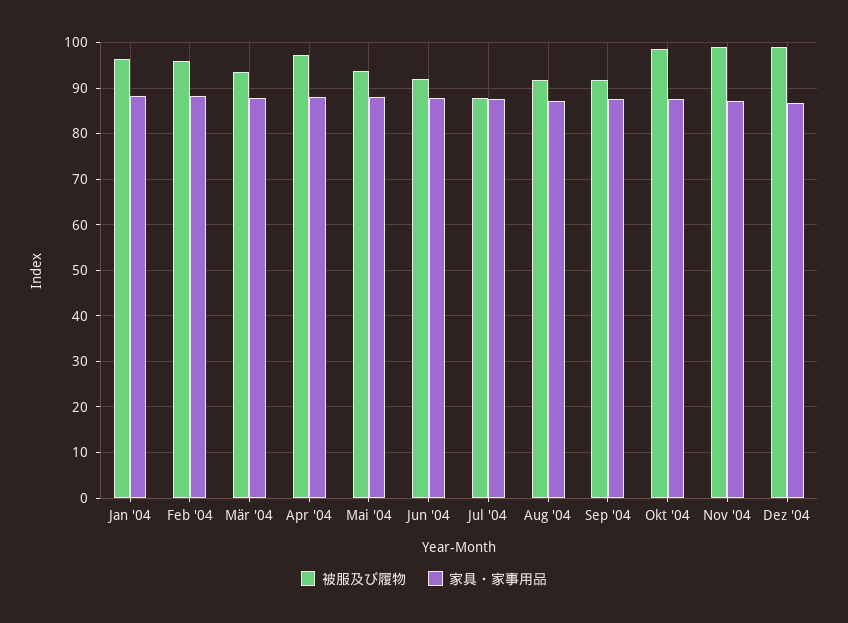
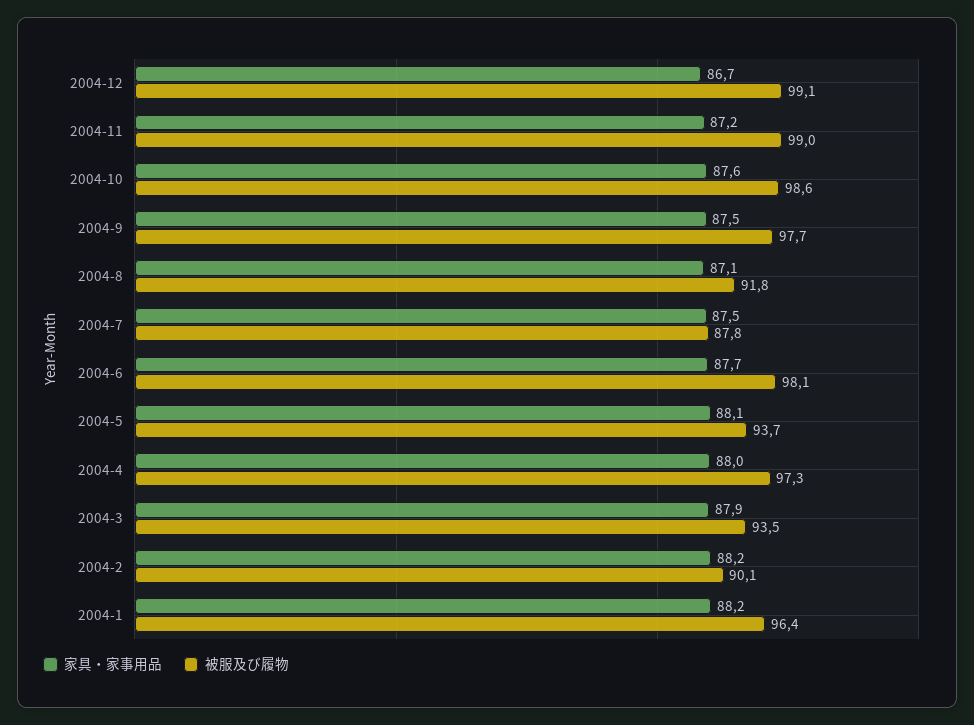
  {
    "被服及び履物": {
      "Jan '04": 96.4,
-     "Feb '04": 96,
+     "Feb '04": 90.1,
      "Mär '04": 93.5,
      "Apr '04": 97.3,
      "Mai '04": 93.7,
-     "Jun '04": 92,
+     "Jun '04": 98.1,
      "Jul '04": 87.8,
      "Aug '04": 91.8,
-     "Sep '04": 92,
+     "Sep '04": 97.7,
      "Okt '04": 98.6,
      "Nov '04": 99,
      "Dez '04": 99.1
    },
    "家具・家事用品": {
      "Jan '04": 88.2,
      "Feb '04": 88.2,
      "Mär '04": 87.9,
      "Apr '04": 88,
      "Mai '04": 88.1,
      "Jun '04": 87.7,
      "Jul '04": 87.5,
      "Aug '04": 87.1,
      "Sep '04": 87.5,
      "Okt '04": 87.6,
      "Nov '04": 87.2,
      "Dez '04": 86.7
    }
  }

